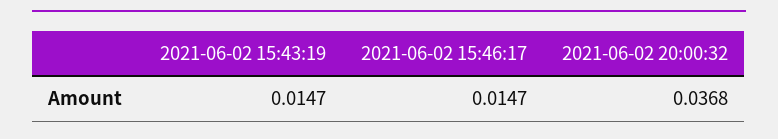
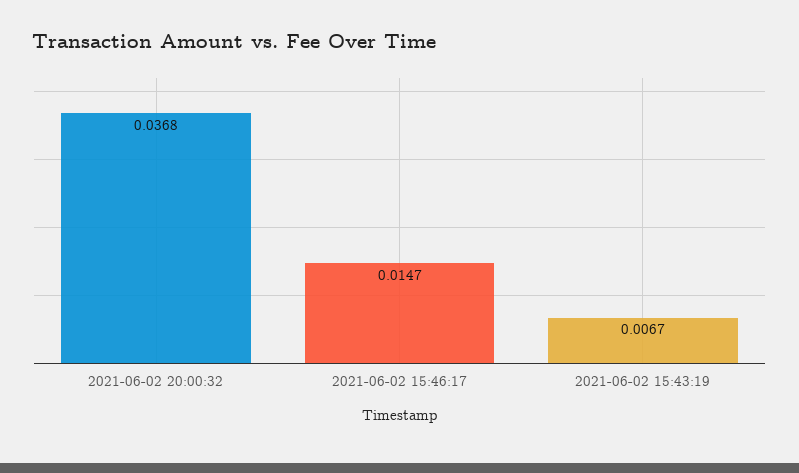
  {
-   "2021-06-02 15:43:19": 0.0147,
+   "2021-06-02 15:43:19": 0.0067,
    "2021-06-02 15:46:17": 0.0147,
    "2021-06-02 20:00:32": 0.0368
  }

